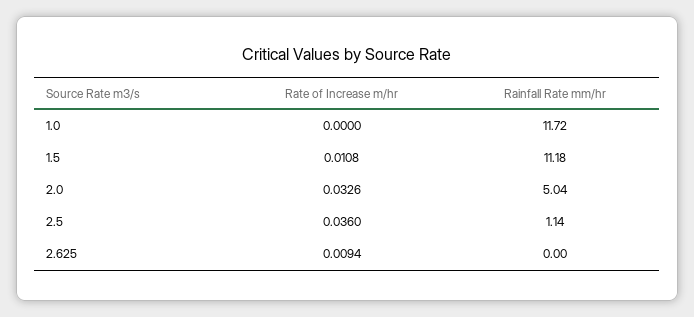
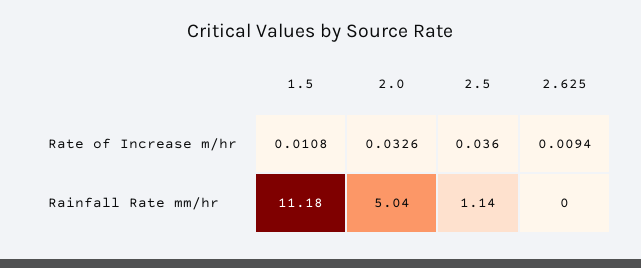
  {
    "Rate of Increase m/hr": {
-     "1.0": 0,
      "1.5": 0.0108,
      "2.0": 0.0326,
      "2.5": 0.036,
      "2.625": 0.0094
    },
    "Rainfall Rate mm/hr": {
-     "1.0": 11.72,
      "1.5": 11.18,
      "2.0": 5.04,
      "2.5": 1.14,
      "2.625": 0
    }
  }

